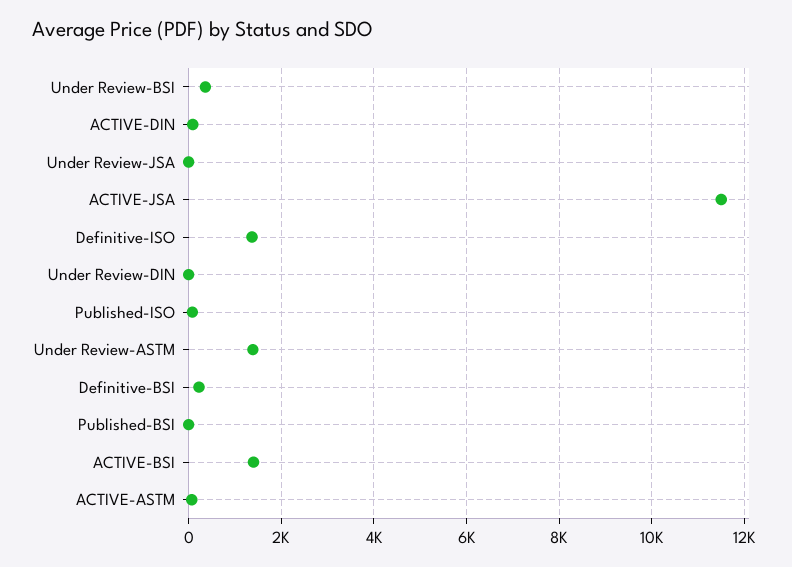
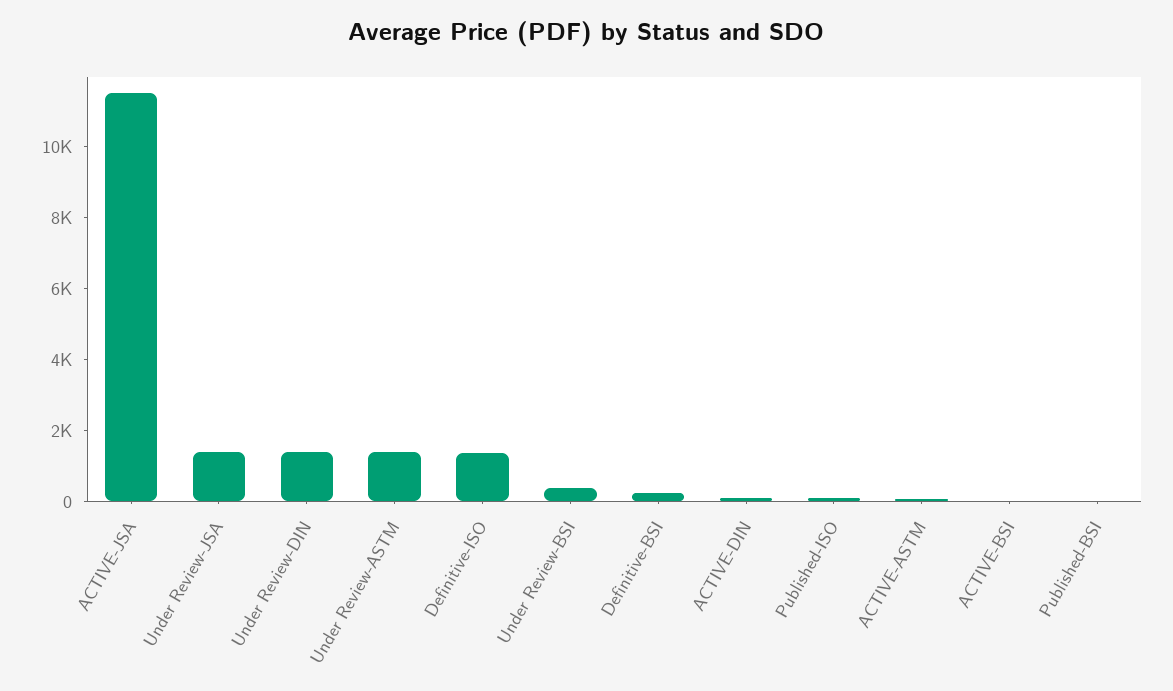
  {
    "Under Review-BSI": 400,
    "ACTIVE-DIN": 0,
-   "Under Review-JSA": 0,
+   "Under Review-JSA": 1500,
    "ACTIVE-JSA": 11600,
    "Definitive-ISO": 1400,
-   "Under Review-DIN": 0,
+   "Under Review-DIN": 1500,
    "Published-ISO": 0,
    "Under Review-ASTM": 1400,
    "Definitive-BSI": 200,
    "Published-BSI": 0,
-   "ACTIVE-BSI": 1400,
+   "ACTIVE-BSI": 0,
    "ACTIVE-ASTM": 0
  }

